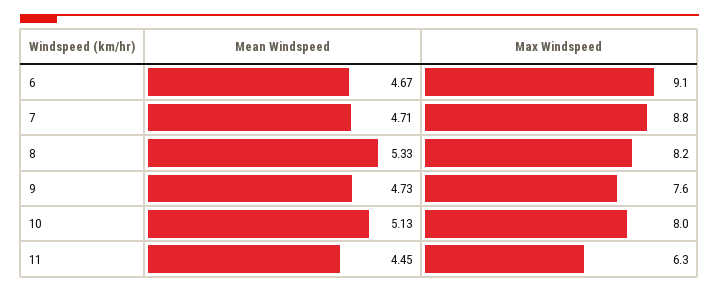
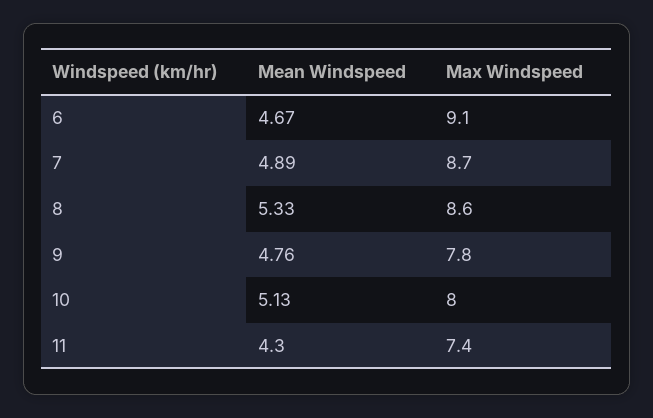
  {
    "Mean Windspeed": {
      "6": 4.67,
-     "7": 4.71,
+     "7": 4.89,
      "8": 5.33,
-     "9": 4.73,
+     "9": 4.76,
      "10": 5.13,
-     "11": 4.45
+     "11": 4.3
    },
    "Max Windspeed": {
      "6": 9.1,
-     "7": 8.8,
+     "7": 8.7,
-     "8": 8.2,
+     "8": 8.6,
-     "9": 7.6,
+     "9": 7.8,
      "10": 8,
-     "11": 6.3
+     "11": 7.4
    }
  }

